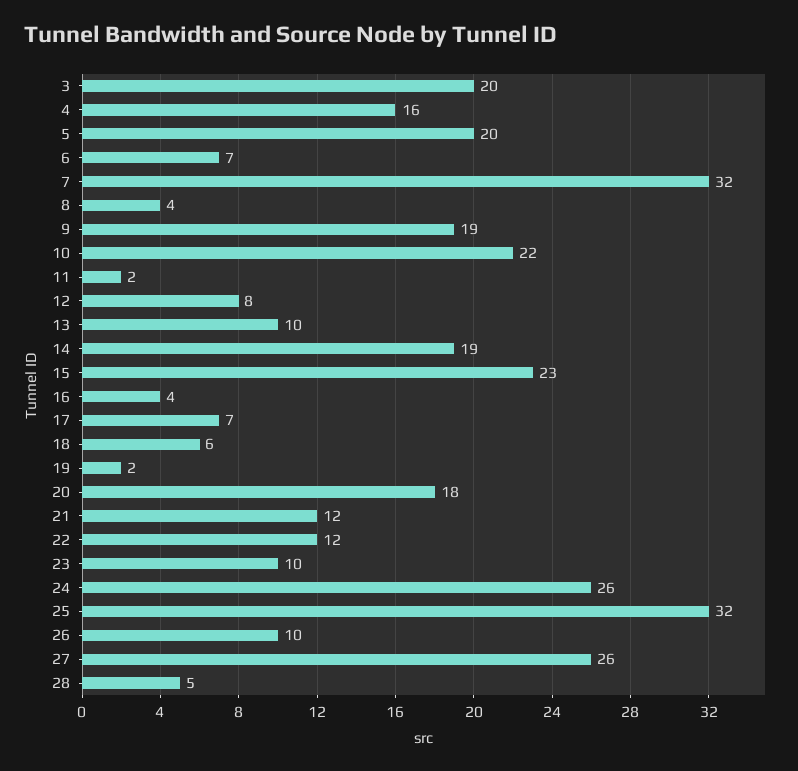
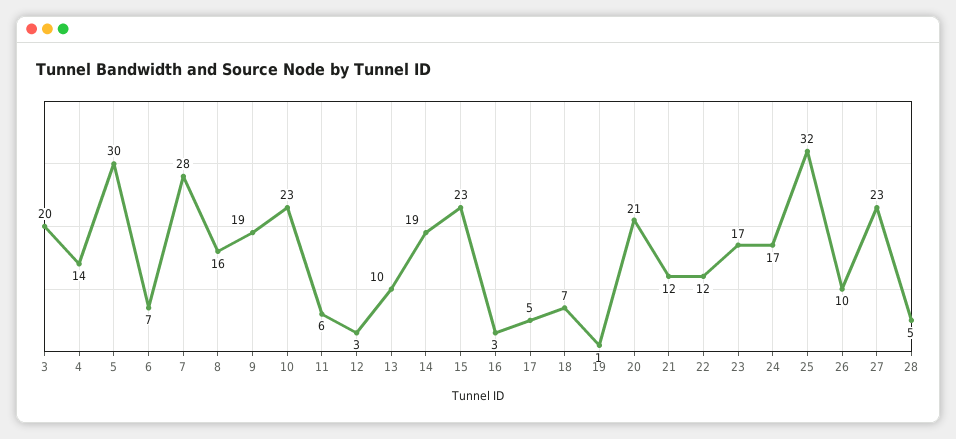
  {
    "3": 20,
-   "4": 16,
+   "4": 14,
-   "5": 20,
+   "5": 30,
    "6": 7,
-   "7": 32,
+   "7": 28,
-   "8": 4,
+   "8": 16,
    "9": 19,
-   "10": 22,
+   "10": 23,
-   "11": 2,
+   "11": 6,
-   "12": 8,
+   "12": 3,
    "13": 10,
    "14": 19,
    "15": 23,
-   "16": 4,
+   "16": 3,
-   "17": 7,
+   "17": 5,
-   "18": 6,
+   "18": 7,
-   "19": 2,
+   "19": 1,
-   "20": 18,
+   "20": 21,
    "21": 12,
    "22": 12,
-   "23": 10,
+   "23": 17,
-   "24": 26,
+   "24": 17,
    "25": 32,
    "26": 10,
-   "27": 26,
+   "27": 23,
    "28": 5
  }

